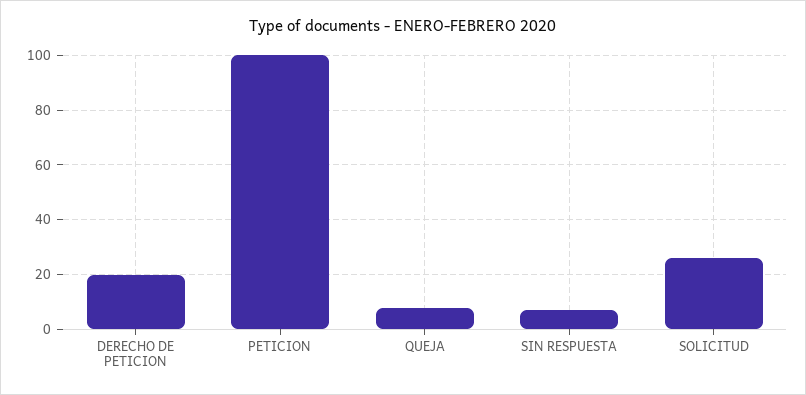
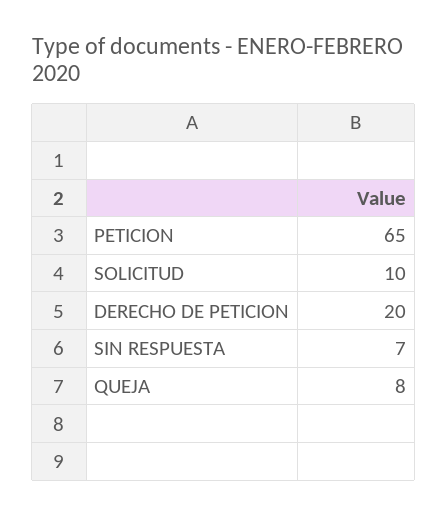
  {
    "DERECHO DE PETICION": 20,
-   "PETICION": 100,
+   "PETICION": 65,
    "QUEJA": 8,
    "SIN RESPUESTA": 7,
-   "SOLICITUD": 25
+   "SOLICITUD": 10
  }

